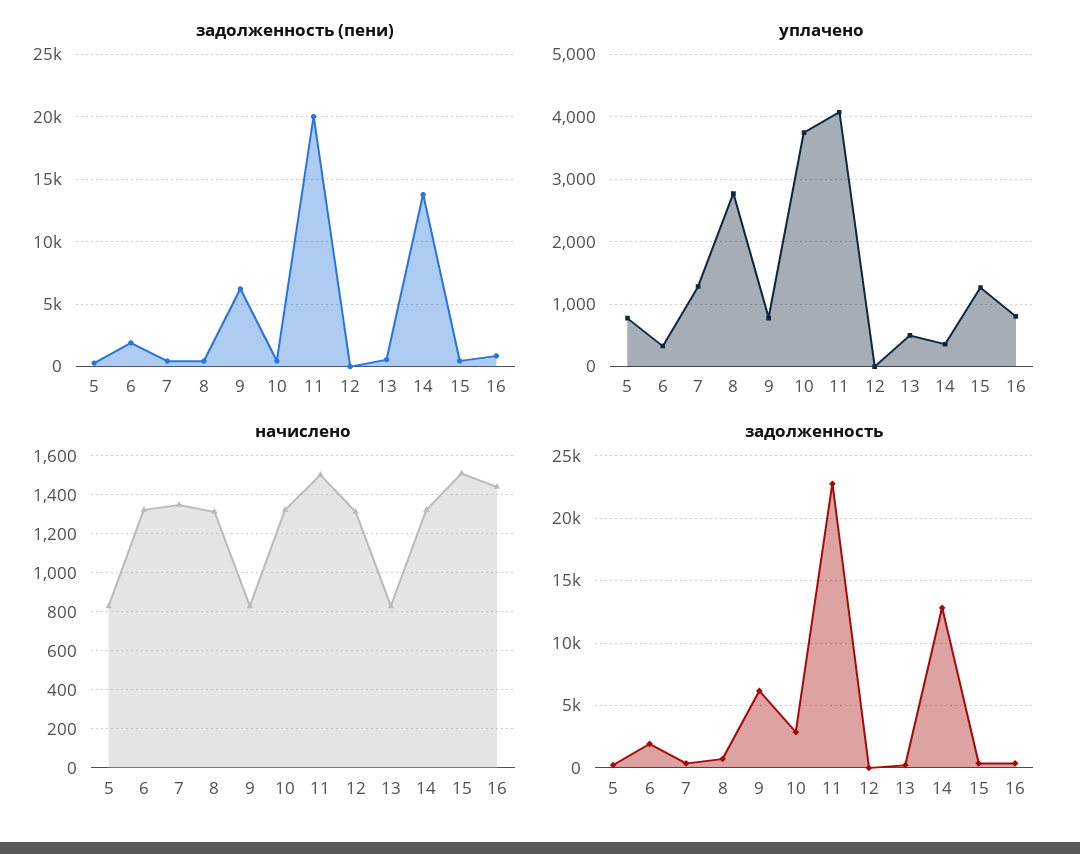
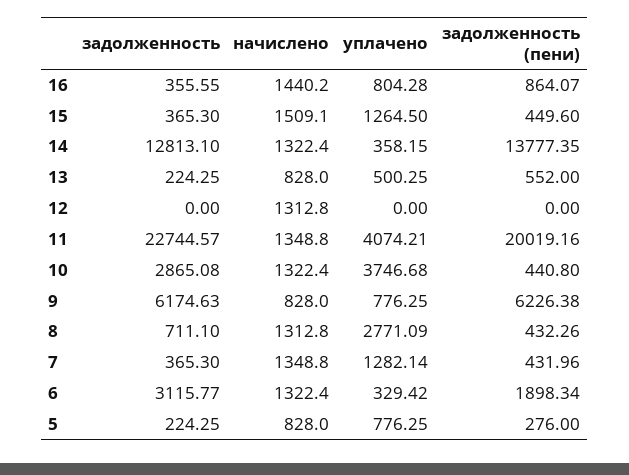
  {
    "задолженность (пени)": {
      "5": 276,
      "6": 1898.34,
      "7": 431.96,
      "8": 432.26,
      "9": 6226.38,
      "10": 440.8,
      "11": 20019.16,
      "12": 0,
      "13": 552,
      "14": 13777.35,
      "15": 449.6,
      "16": 864.07
    },
    "уплачено": {
      "5": 776.25,
      "6": 329.42,
      "7": 1282.14,
      "8": 2771.09,
      "9": 776.25,
      "10": 3746.68,
      "11": 4074.21,
      "12": 0,
      "13": 500.25,
      "14": 358.15,
      "15": 1264.5,
      "16": 804.28
    },
    "начислено": {
      "5": 828,
      "6": 1322.4,
      "7": 1348.8,
      "8": 1312.8,
      "9": 828,
      "10": 1322.4,
-     "11": 1500,
+     "11": 1348.8,
      "12": 1312.8,
      "13": 828,
      "14": 1322.4,
      "15": 1509.1,
      "16": 1440.2
    },
    "задолженность": {
      "5": 224.25,
-     "6": 2000,
+     "6": 3115.77,
      "7": 365.3,
      "8": 711.1,
      "9": 6174.63,
      "10": 2865.08,
      "11": 22744.57,
      "12": 0,
      "13": 224.25,
      "14": 12813.1,
      "15": 365.3,
      "16": 355.55
    }
  }

